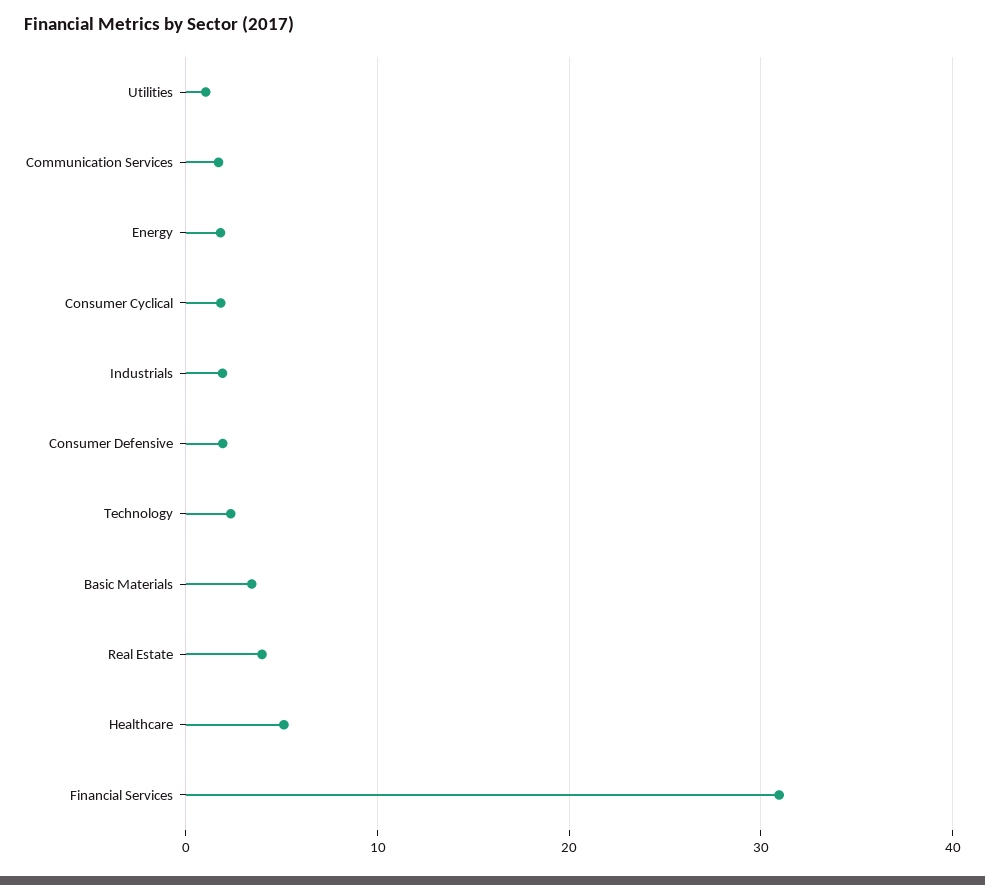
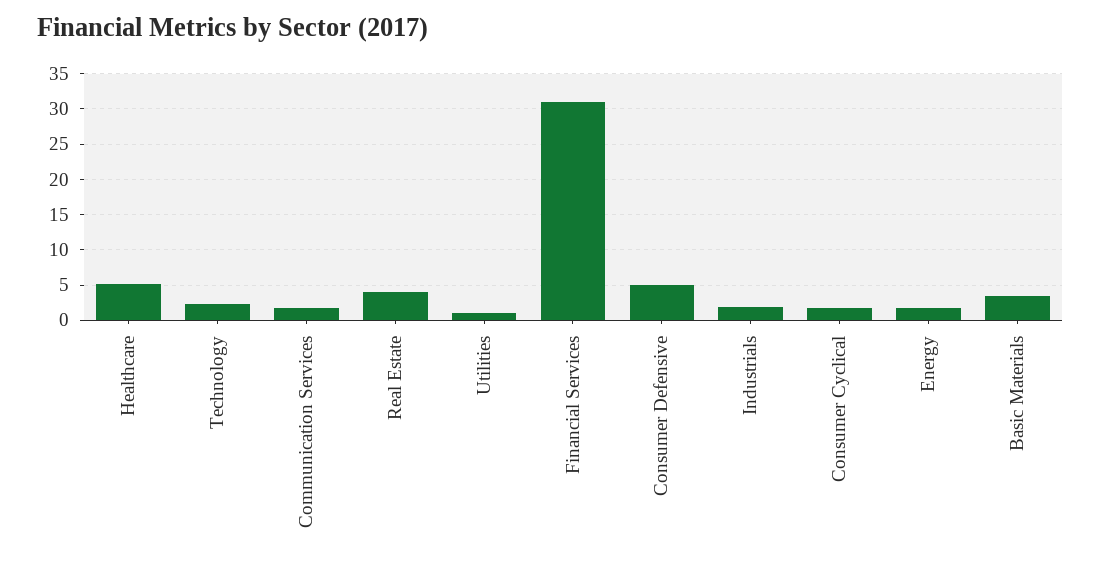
  {
    "Utilities": 1,
    "Communication Services": 2,
    "Energy": 2,
    "Consumer Cyclical": 2,
    "Industrials": 2,
-   "Consumer Defensive": 2,
+   "Consumer Defensive": 5,
    "Technology": 2,
    "Basic Materials": 3,
    "Real Estate": 4,
    "Healthcare": 5,
    "Financial Services": 31
  }

